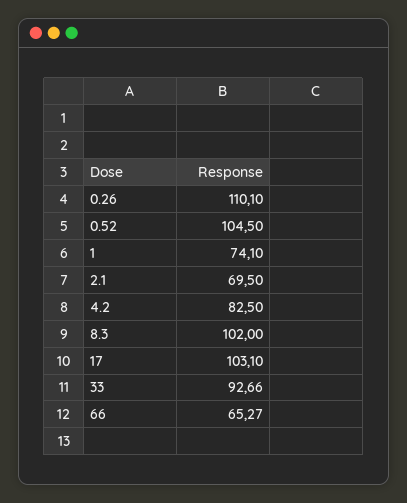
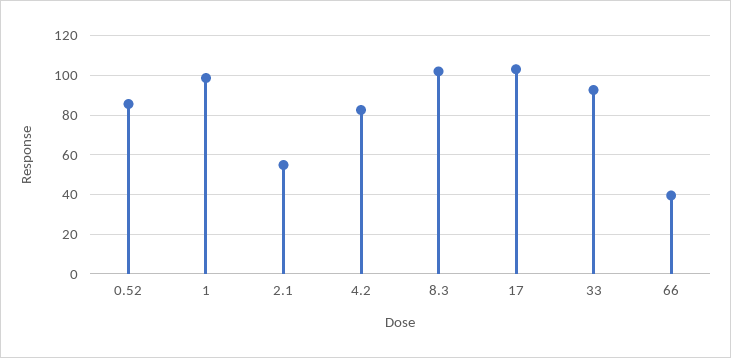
  {
-   "0.26": 110.1,
-   "0.52": 104.5,
+   "0.52": 85,
-   "1": 74.1,
+   "1": 100,
-   "2.1": 69.5,
+   "2.1": 55,
    "4.2": 82.5,
    "8.3": 102,
    "17": 103.1,
    "33": 92.66,
-   "66": 65.27
+   "66": 40
  }

